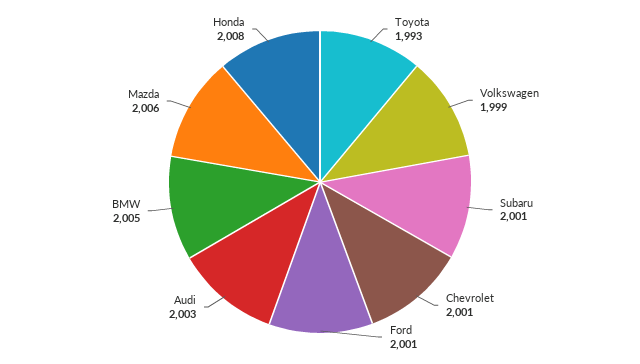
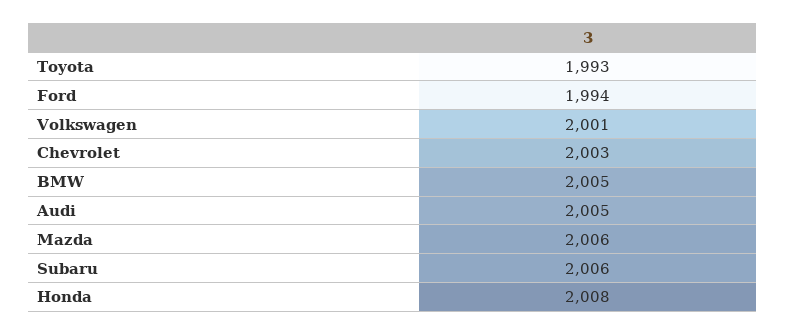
  {
    "Toyota": 1993,
-   "Volkswagen": 1999,
+   "Volkswagen": 2001,
-   "Subaru": 2001,
+   "Subaru": 2006,
-   "Chevrolet": 2001,
+   "Chevrolet": 2003,
-   "Ford": 2001,
+   "Ford": 1994,
-   "Audi": 2003,
+   "Audi": 2005,
    "BMW": 2005,
    "Mazda": 2006,
    "Honda": 2008
  }

